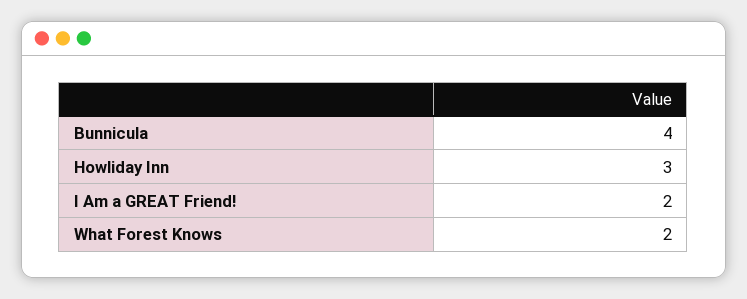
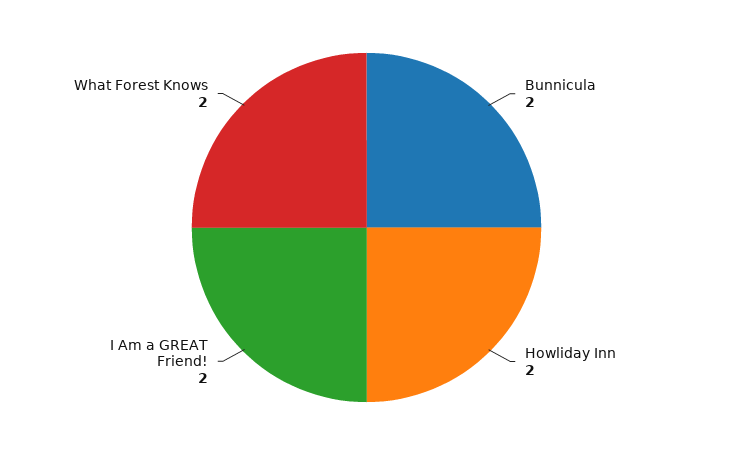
  {
-   "Bunnicula": 4,
+   "Bunnicula": 2,
-   "Howliday Inn": 3,
+   "Howliday Inn": 2,
    "I Am a GREAT Friend!": 2,
    "What Forest Knows": 2
  }

